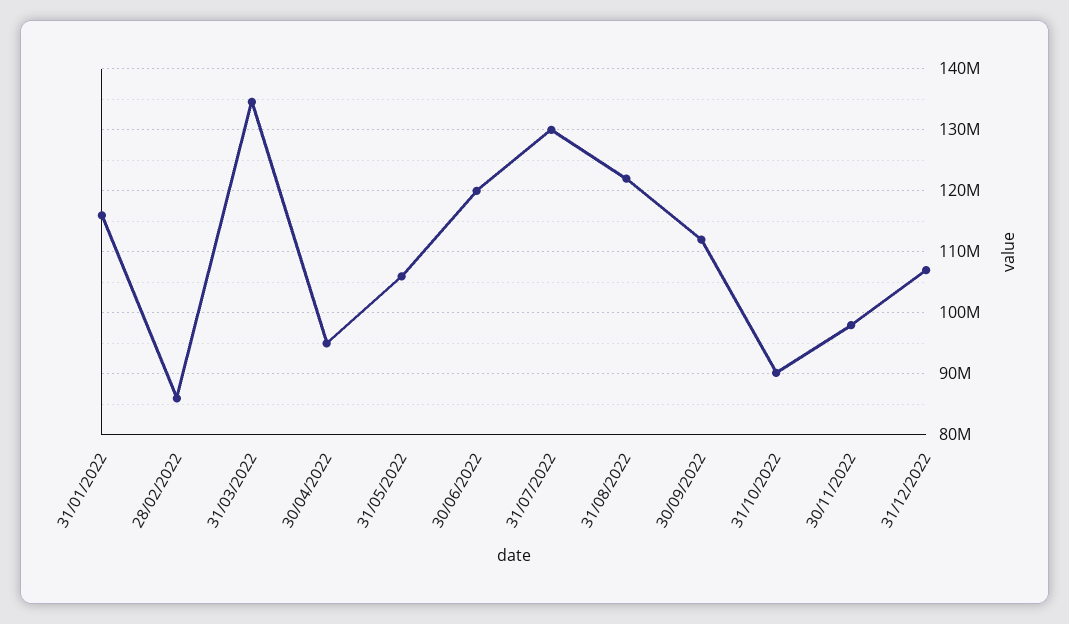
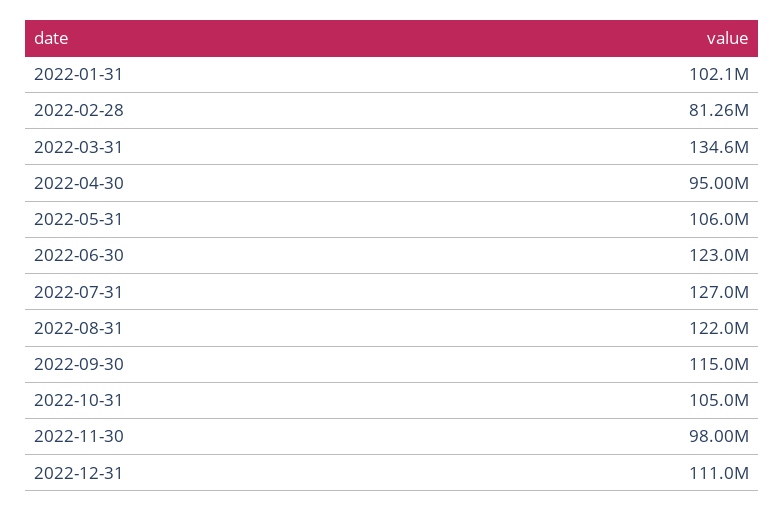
  {
-   "31/01/2022": 116000000,
+   "31/01/2022": 102100000,
-   "28/02/2022": 86000000,
+   "28/02/2022": 81260000,
    "31/03/2022": 134600000,
    "30/04/2022": 95000000,
    "31/05/2022": 106000000,
-   "30/06/2022": 120000000,
+   "30/06/2022": 123000000,
-   "31/07/2022": 130000000,
+   "31/07/2022": 127000000,
    "31/08/2022": 122000000,
-   "30/09/2022": 112000000,
+   "30/09/2022": 115000000,
-   "31/10/2022": 90000000,
+   "31/10/2022": 105000000,
    "30/11/2022": 98000000,
-   "31/12/2022": 107000000
+   "31/12/2022": 111000000
  }

